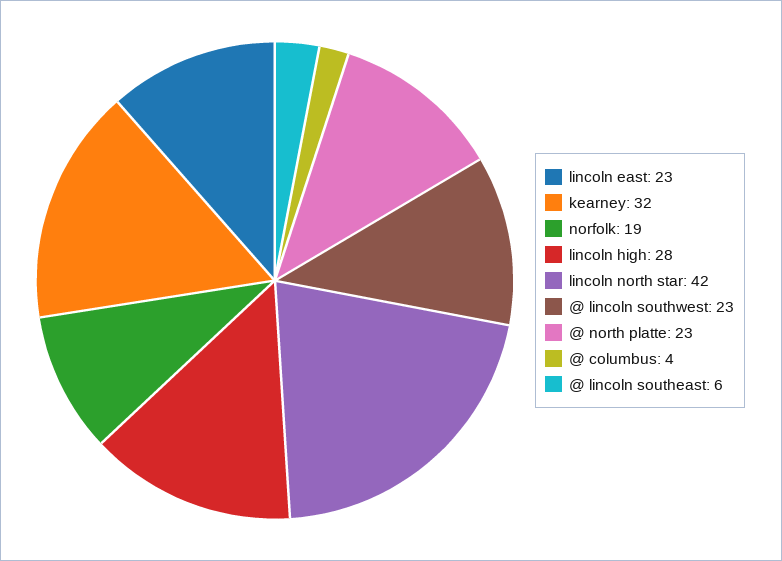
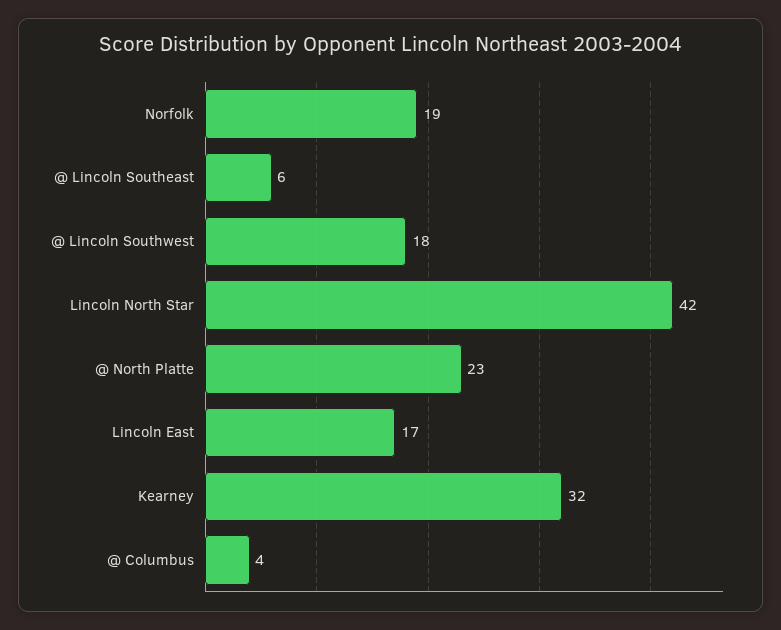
  {
-   "lincoln east": 23,
+   "lincoln east": 17,
    "kearney": 32,
    "norfolk": 19,
-   "lincoln high": 28,
    "lincoln north star": 42,
-   "@ lincoln southwest": 23,
+   "@ lincoln southwest": 18,
    "@ north platte": 23,
    "@ columbus": 4,
    "@ lincoln southeast": 6
  }

